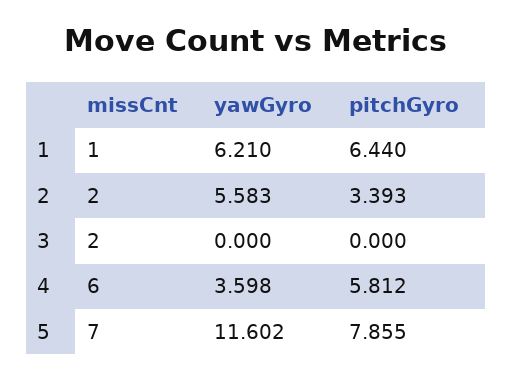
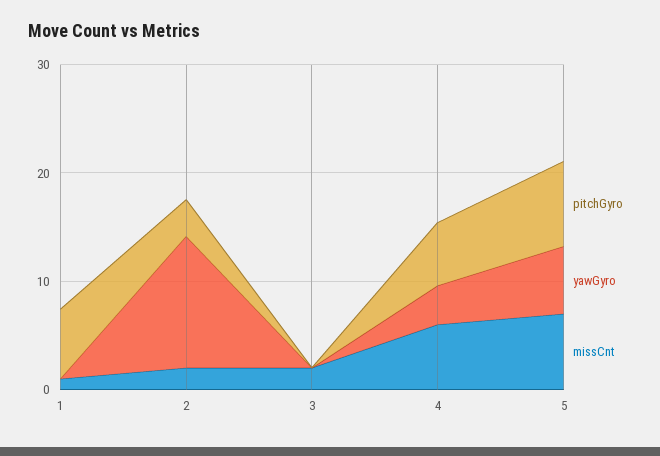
  {
    "missCnt": {
      "1": 1,
      "2": 2,
      "3": 2,
      "4": 6,
      "5": 7
    },
    "yawGyro": {
-     "1": 6.21,
+     "1": 0,
-     "2": 5.583,
+     "2": 12,
      "3": 0,
      "4": 3.598,
-     "5": 11.602
+     "5": 6
    },
    "pitchGyro": {
      "1": 6.44,
      "2": 3.393,
      "3": 0,
      "4": 5.812,
      "5": 7.855
    }
  }

